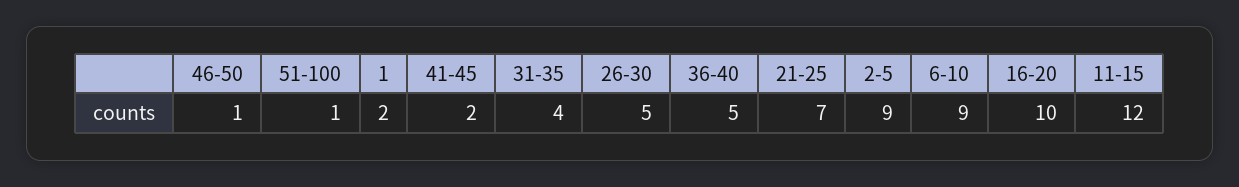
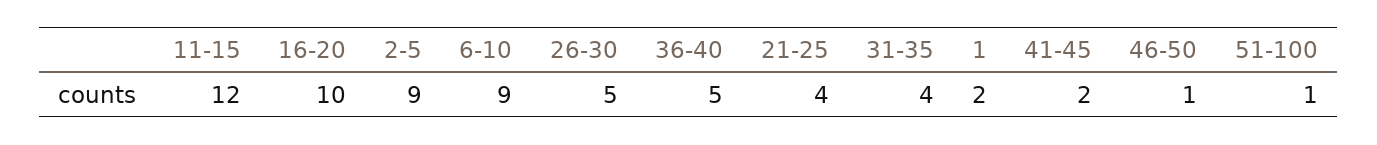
  {
    "46-50": 1,
    "51-100": 1,
    "1": 2,
    "41-45": 2,
    "31-35": 4,
    "26-30": 5,
    "36-40": 5,
-   "21-25": 7,
+   "21-25": 4,
    "2-5": 9,
    "6-10": 9,
    "16-20": 10,
    "11-15": 12
  }

